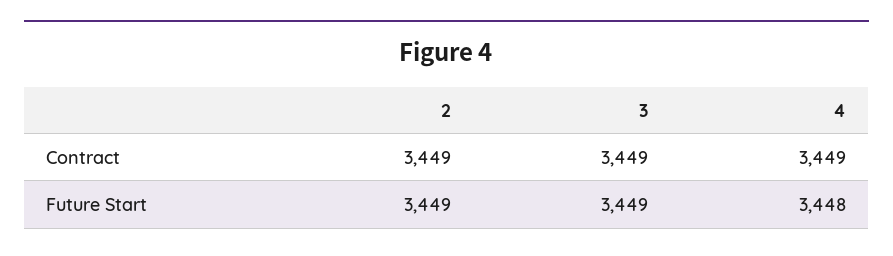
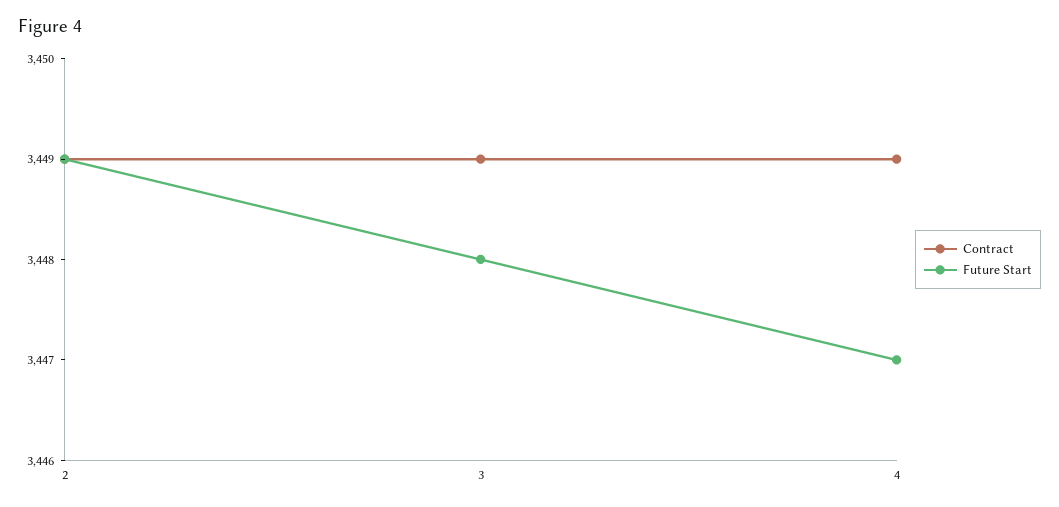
  {
    "Contract": {
      "2": 3449,
      "3": 3449,
      "4": 3449
    },
    "Future Start": {
      "2": 3449,
-     "3": 3449,
+     "3": 3448,
-     "4": 3448
+     "4": 3447
    }
  }

